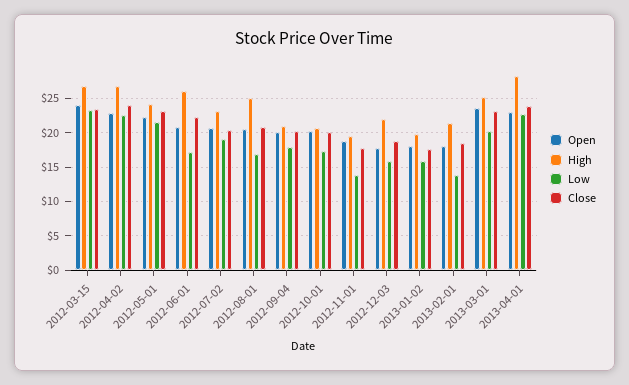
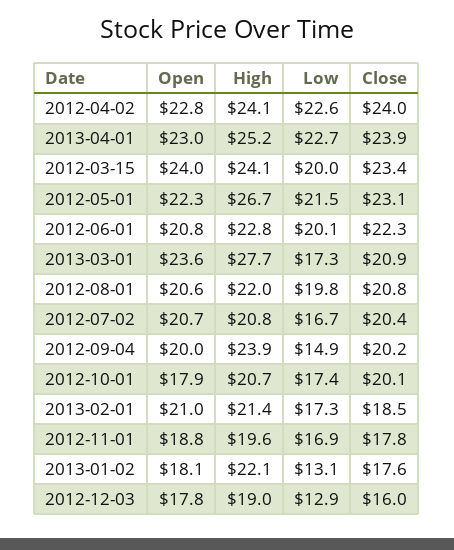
  {
    "Open": {
      "2012-03-15": 24,
      "2012-04-02": 22.8,
      "2012-05-01": 22.3,
      "2012-06-01": 20.8,
      "2012-07-02": 20.7,
      "2012-08-01": 20.6,
      "2012-09-04": 20,
-     "2012-10-01": 20,
+     "2012-10-01": 17.9,
      "2012-11-01": 18.8,
      "2012-12-03": 17.8,
      "2013-01-02": 18.1,
-     "2013-02-01": 18,
+     "2013-02-01": 21,
      "2013-03-01": 23.6,
      "2013-04-01": 23
    },
    "High": {
-     "2012-03-15": 27,
+     "2012-03-15": 24.1,
-     "2012-04-02": 27,
+     "2012-04-02": 24.1,
-     "2012-05-01": 24,
+     "2012-05-01": 26.7,
-     "2012-06-01": 26,
+     "2012-06-01": 22.8,
-     "2012-07-02": 23,
+     "2012-07-02": 20.8,
-     "2012-08-01": 25,
+     "2012-08-01": 22,
-     "2012-09-04": 21,
+     "2012-09-04": 23.9,
      "2012-10-01": 20.7,
      "2012-11-01": 19.6,
-     "2012-12-03": 22,
+     "2012-12-03": 19,
-     "2013-01-02": 20,
+     "2013-01-02": 22.1,
      "2013-02-01": 21.4,
-     "2013-03-01": 25,
+     "2013-03-01": 27.7,
-     "2013-04-01": 28
+     "2013-04-01": 25.2
    },
    "Low": {
-     "2012-03-15": 23,
+     "2012-03-15": 20,
      "2012-04-02": 22.6,
      "2012-05-01": 21.5,
-     "2012-06-01": 17,
+     "2012-06-01": 20.1,
-     "2012-07-02": 19,
+     "2012-07-02": 16.7,
-     "2012-08-01": 17,
+     "2012-08-01": 19.8,
-     "2012-09-04": 18,
+     "2012-09-04": 14.9,
      "2012-10-01": 17.4,
-     "2012-11-01": 14,
+     "2012-11-01": 16.9,
-     "2012-12-03": 16,
+     "2012-12-03": 12.9,
-     "2013-01-02": 16,
+     "2013-01-02": 13.1,
-     "2013-02-01": 14,
+     "2013-02-01": 17.3,
-     "2013-03-01": 20,
+     "2013-03-01": 17.3,
      "2013-04-01": 22.7
    },
    "Close": {
      "2012-03-15": 23.4,
      "2012-04-02": 24,
      "2012-05-01": 23.1,
      "2012-06-01": 22.3,
      "2012-07-02": 20.4,
      "2012-08-01": 20.8,
      "2012-09-04": 20.2,
      "2012-10-01": 20.1,
      "2012-11-01": 17.8,
-     "2012-12-03": 19,
+     "2012-12-03": 16,
      "2013-01-02": 17.6,
      "2013-02-01": 18.5,
-     "2013-03-01": 23,
+     "2013-03-01": 20.9,
      "2013-04-01": 23.9
    }
  }

